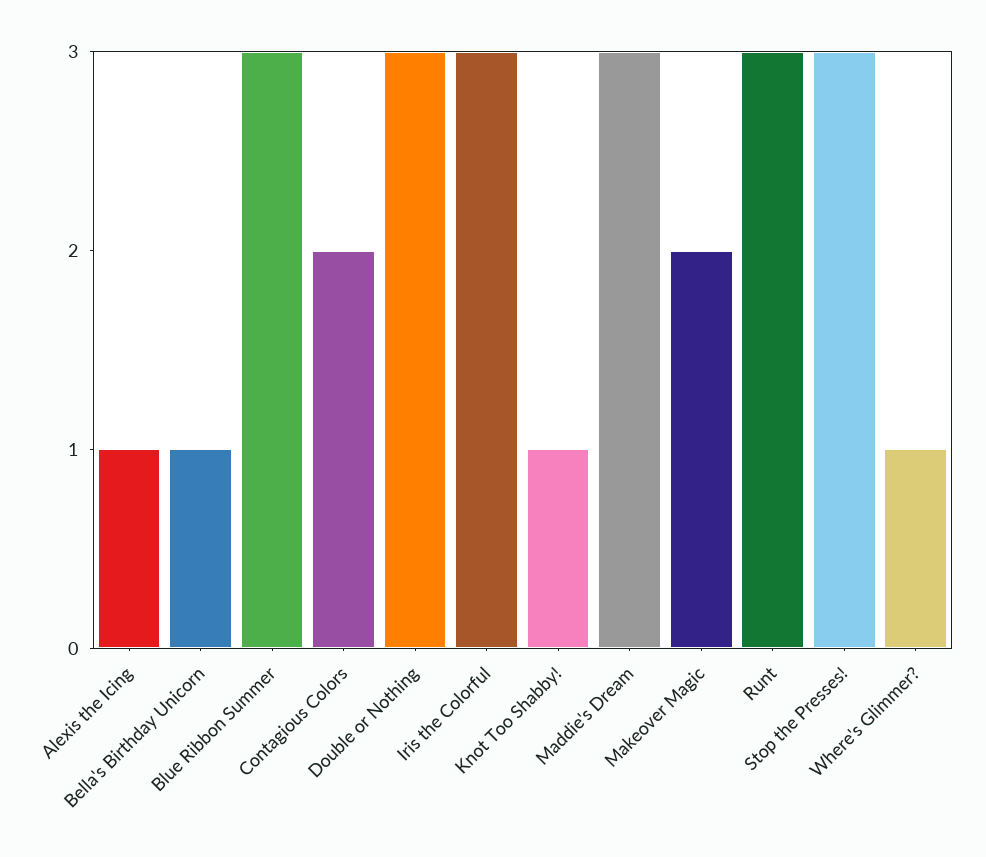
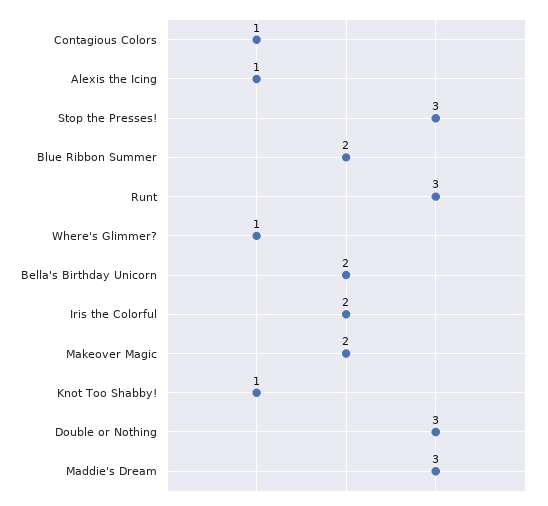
  {
    "Alexis the Icing": 1,
-   "Bella's Birthday Unicorn": 1,
+   "Bella's Birthday Unicorn": 2,
-   "Blue Ribbon Summer": 3,
+   "Blue Ribbon Summer": 2,
-   "Contagious Colors": 2,
+   "Contagious Colors": 1,
    "Double or Nothing": 3,
-   "Iris the Colorful": 3,
+   "Iris the Colorful": 2,
    "Knot Too Shabby!": 1,
    "Maddie's Dream": 3,
    "Makeover Magic": 2,
    "Runt": 3,
    "Stop the Presses!": 3,
    "Where's Glimmer?": 1
  }

